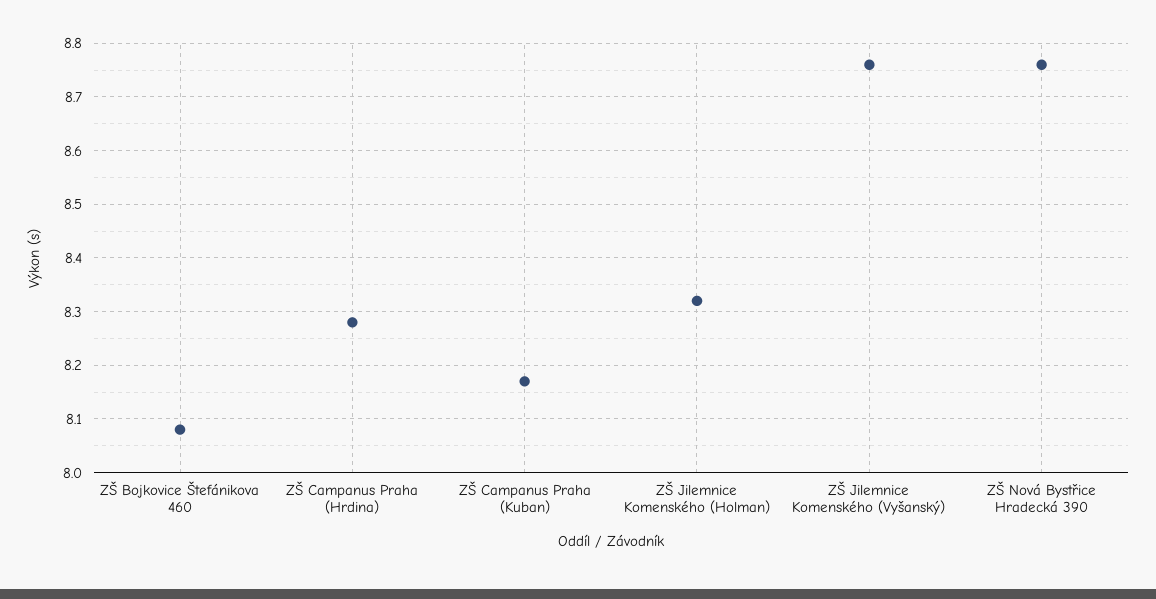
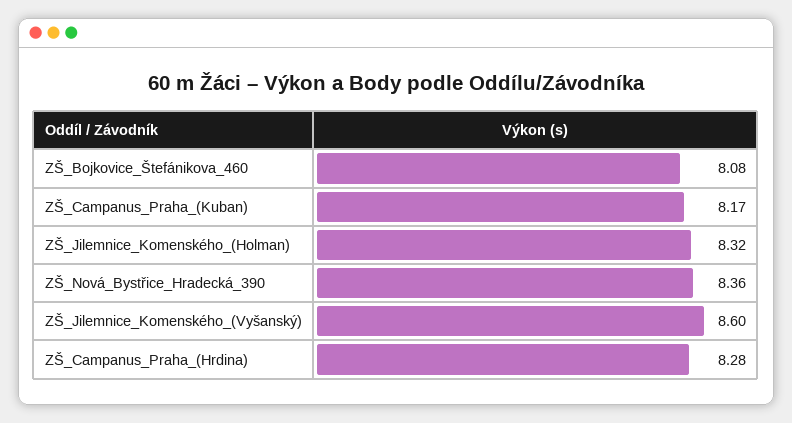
  {
    "ZŠ Bojkovice Štefánikova 460": 8.08,
    "ZŠ Campanus Praha (Hrdina)": 8.28,
    "ZŠ Campanus Praha (Kuban)": 8.17,
    "ZŠ Jilemnice Komenského (Holman)": 8.32,
-   "ZŠ Jilemnice Komenského (Vyšanský)": 8.75,
+   "ZŠ Jilemnice Komenského (Vyšanský)": 8.6,
-   "ZŠ Nová Bystřice Hradecká 390": 8.75
+   "ZŠ Nová Bystřice Hradecká 390": 8.36
  }

